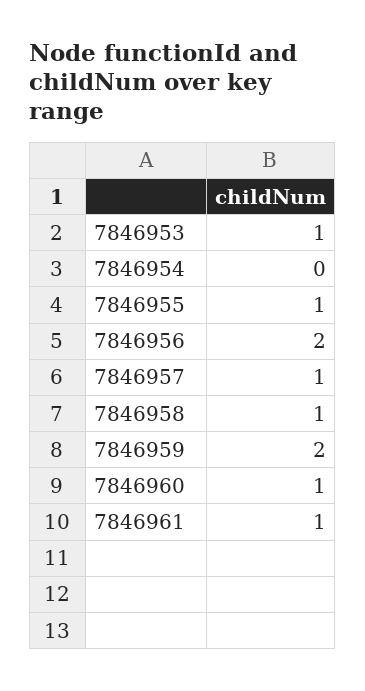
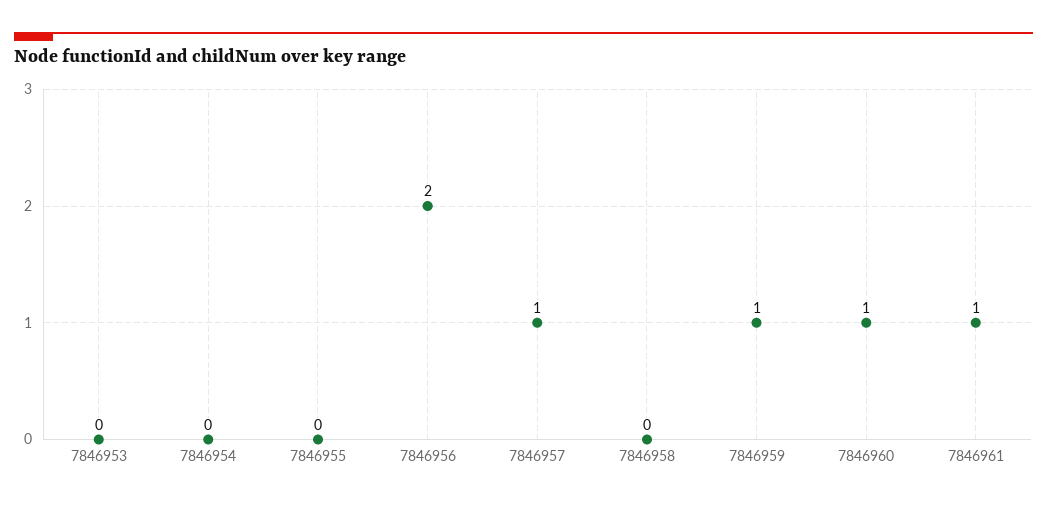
  {
-   "7846953": 1,
+   "7846953": 0,
    "7846954": 0,
-   "7846955": 1,
+   "7846955": 0,
    "7846956": 2,
    "7846957": 1,
-   "7846958": 1,
+   "7846958": 0,
-   "7846959": 2,
+   "7846959": 1,
    "7846960": 1,
    "7846961": 1
  }

